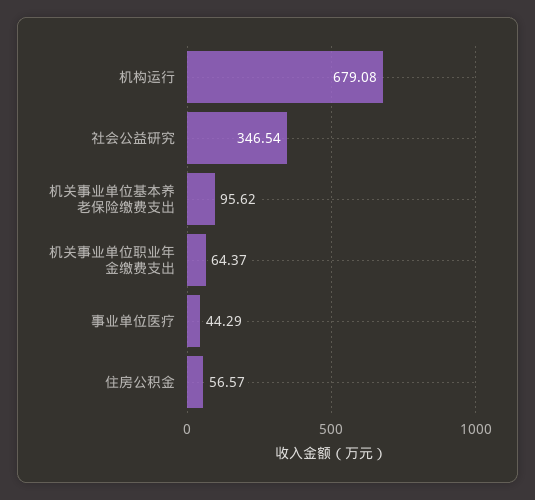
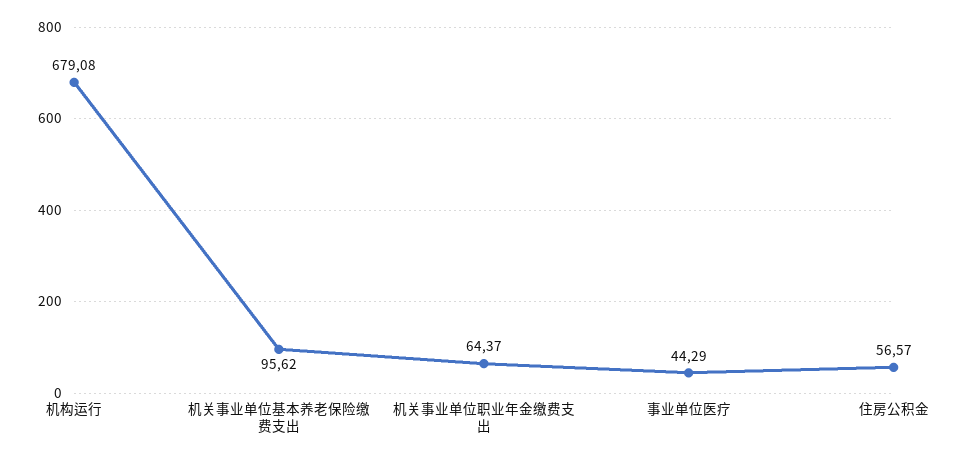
  {
    "机构运行": 679.08,
-   "社会公益研究": 346.54,
    "机关事业单位基本养老保险缴费支出": 95.62,
    "机关事业单位职业年金缴费支出": 64.37,
    "事业单位医疗": 44.29,
    "住房公积金": 56.57
  }

